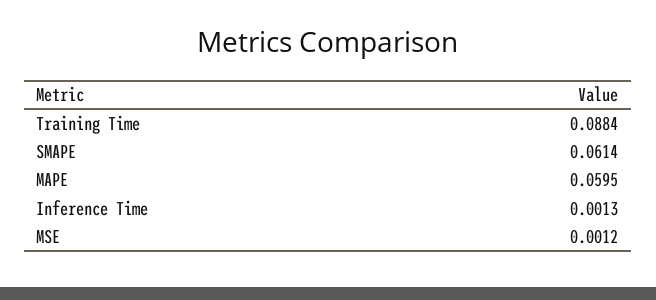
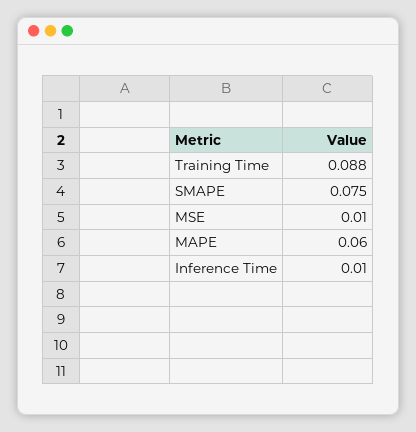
  {
    "Training Time": 0.0884,
-   "SMAPE": 0.0614,
+   "SMAPE": 0.075,
    "MAPE": 0.0595,
-   "Inference Time": 0.0013,
+   "Inference Time": 0.01,
-   "MSE": 0.0012
+   "MSE": 0.01
  }

